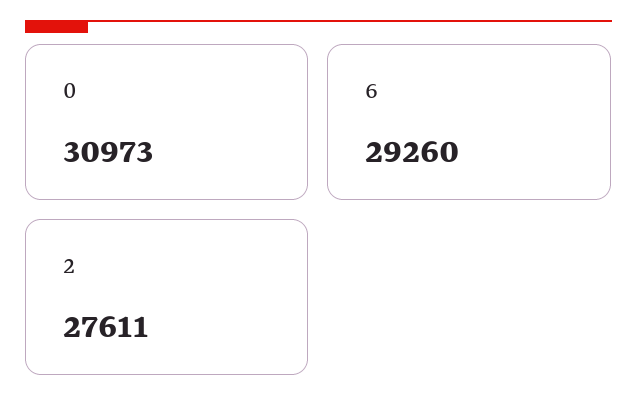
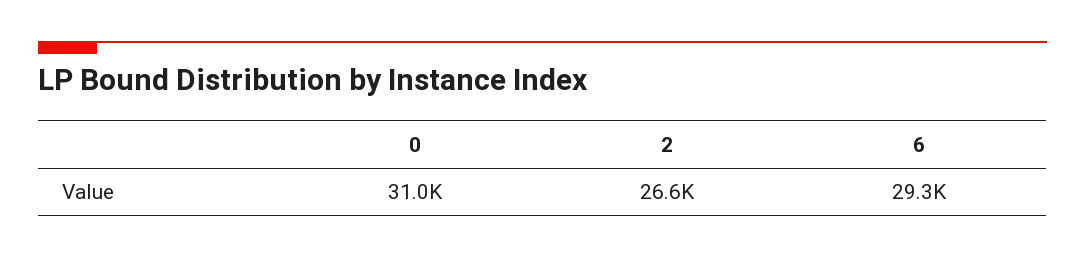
  {
    "0": 30973,
    "6": 29260,
-   "2": 27611
+   "2": 26600
  }

